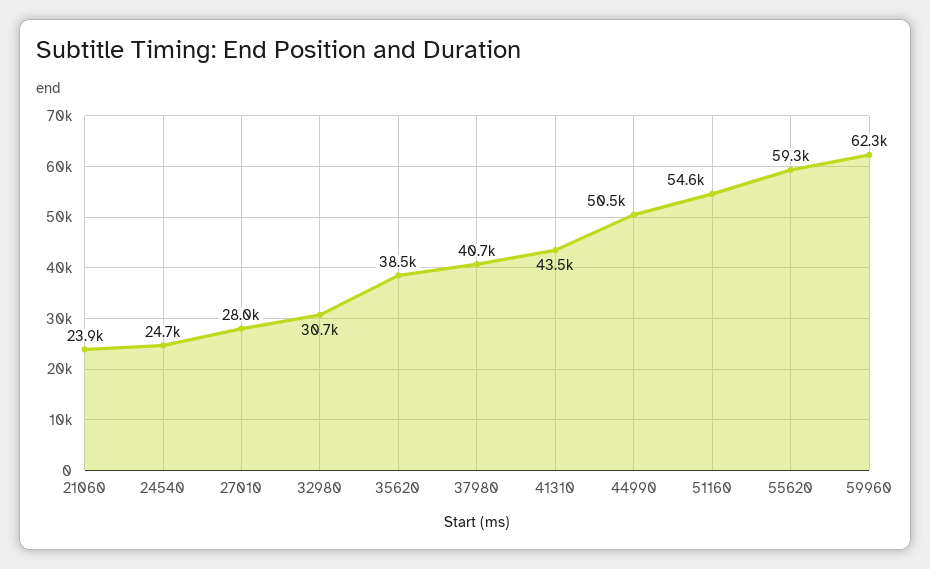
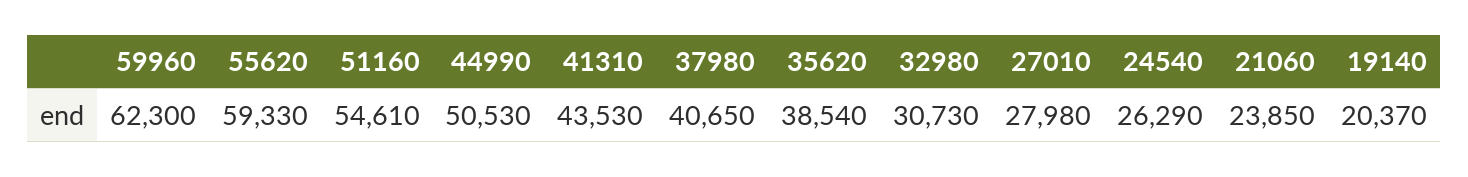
  {
    "21060": 23850,
-   "24540": 24700,
+   "24540": 26290,
    "27010": 27980,
    "32980": 30730,
    "35620": 38540,
    "37980": 40650,
    "41310": 43530,
    "44990": 50530,
    "51160": 54610,
    "55620": 59330,
-   "59960": 62300
+   "59960": 62300,
+   "19140": 20370
  }

